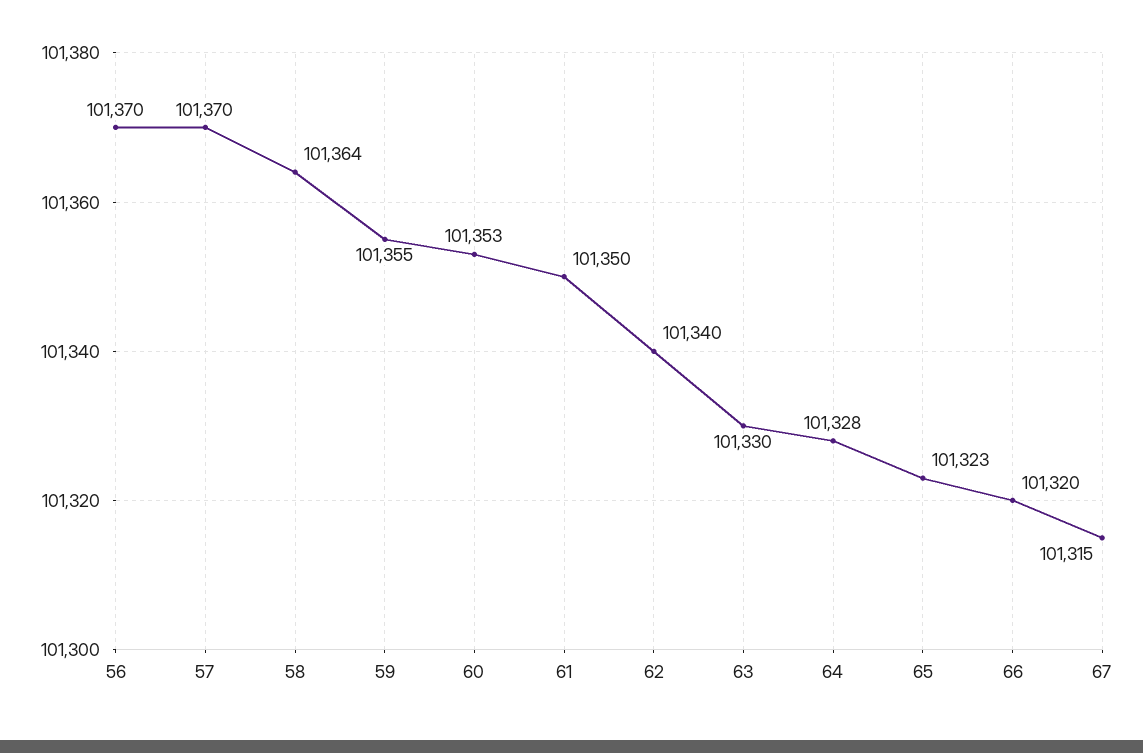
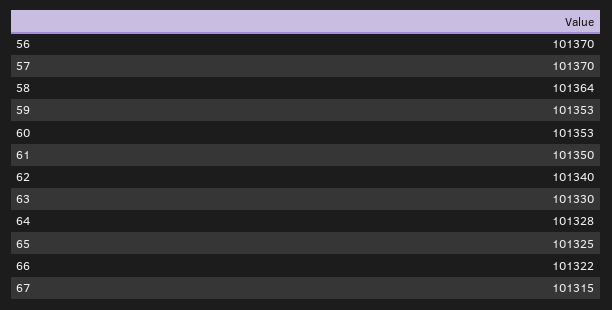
  {
    "56": 101370,
    "57": 101370,
    "58": 101364,
-   "59": 101355,
+   "59": 101353,
    "60": 101353,
    "61": 101350,
    "62": 101340,
    "63": 101330,
    "64": 101328,
-   "65": 101323,
+   "65": 101325,
-   "66": 101320,
+   "66": 101322,
    "67": 101315
  }

